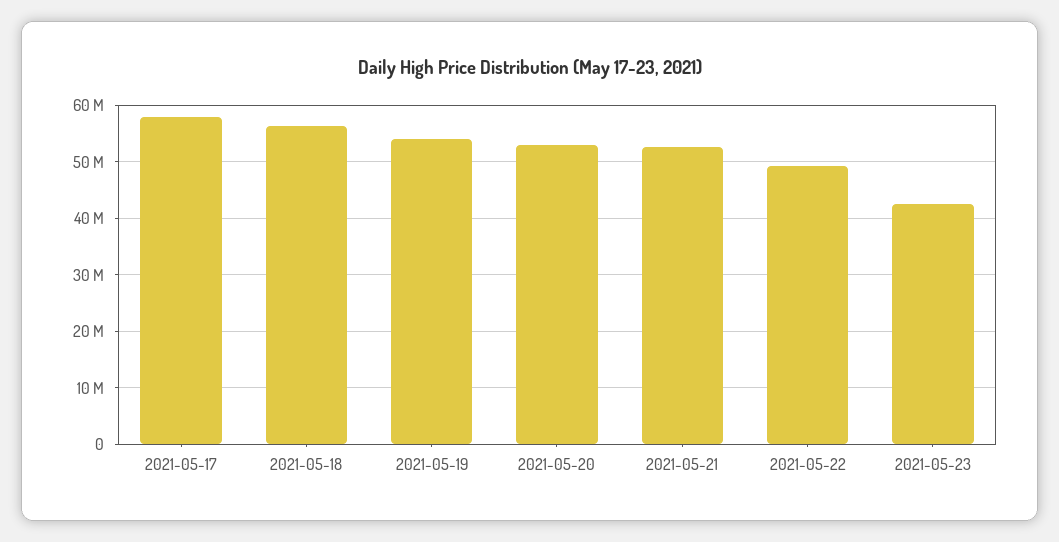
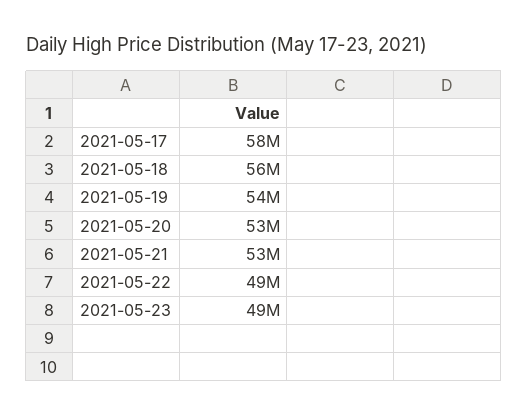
  {
    "2021-05-17": 58000000,
    "2021-05-18": 56000000,
    "2021-05-19": 54000000,
    "2021-05-20": 53000000,
    "2021-05-21": 53000000,
    "2021-05-22": 49000000,
-   "2021-05-23": 42000000
+   "2021-05-23": 49000000
  }

